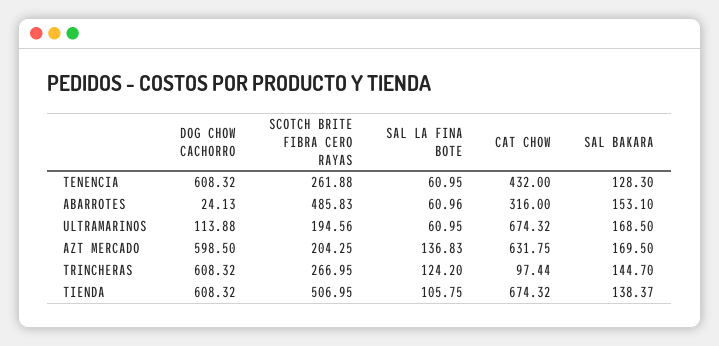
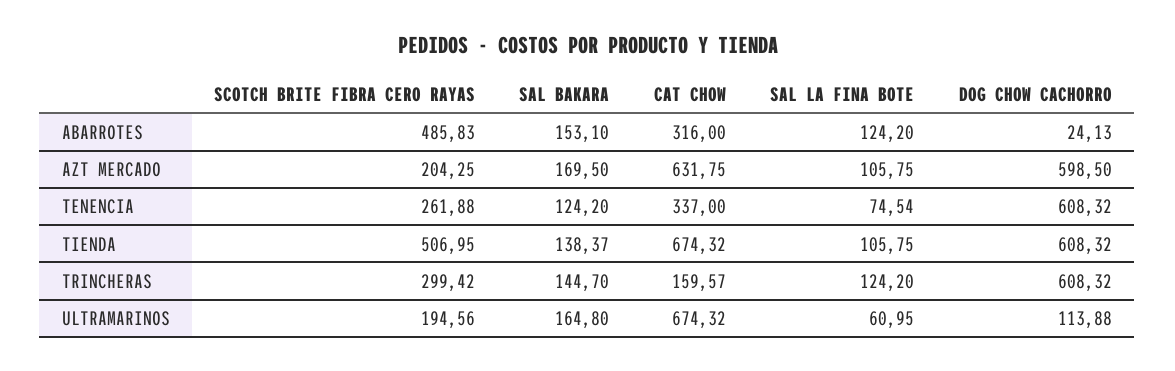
  {
    "DOG CHOW CACHORRO": {
      "TENENCIA": 608.32,
      "ABARROTES": 24.13,
      "ULTRAMARINOS": 113.88,
      "AZT MERCADO": 598.5,
      "TRINCHERAS": 608.32,
      "TIENDA": 608.32
    },
    "SCOTCH BRITE FIBRA CERO RAYAS": {
      "TENENCIA": 261.88,
      "ABARROTES": 485.83,
      "ULTRAMARINOS": 194.56,
      "AZT MERCADO": 204.25,
-     "TRINCHERAS": 266.95,
+     "TRINCHERAS": 299.42,
      "TIENDA": 506.95
    },
    "SAL LA FINA BOTE": {
-     "TENENCIA": 60.95,
+     "TENENCIA": 74.54,
-     "ABARROTES": 60.96,
+     "ABARROTES": 124.2,
      "ULTRAMARINOS": 60.95,
-     "AZT MERCADO": 136.83,
+     "AZT MERCADO": 105.75,
      "TRINCHERAS": 124.2,
      "TIENDA": 105.75
    },
    "CAT CHOW": {
-     "TENENCIA": 432,
+     "TENENCIA": 337,
      "ABARROTES": 316,
      "ULTRAMARINOS": 674.32,
      "AZT MERCADO": 631.75,
-     "TRINCHERAS": 97.44,
+     "TRINCHERAS": 159.57,
      "TIENDA": 674.32
    },
    "SAL BAKARA": {
-     "TENENCIA": 128.3,
+     "TENENCIA": 124.2,
      "ABARROTES": 153.1,
-     "ULTRAMARINOS": 168.5,
+     "ULTRAMARINOS": 164.8,
      "AZT MERCADO": 169.5,
      "TRINCHERAS": 144.7,
      "TIENDA": 138.37
    }
  }

